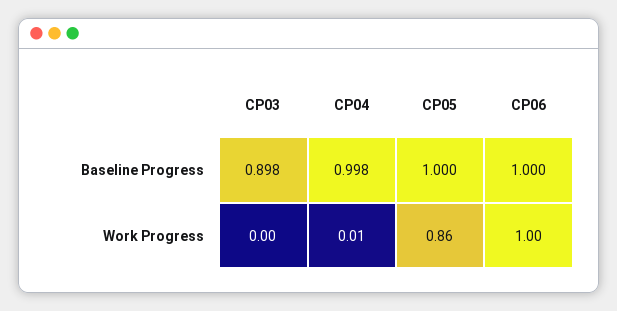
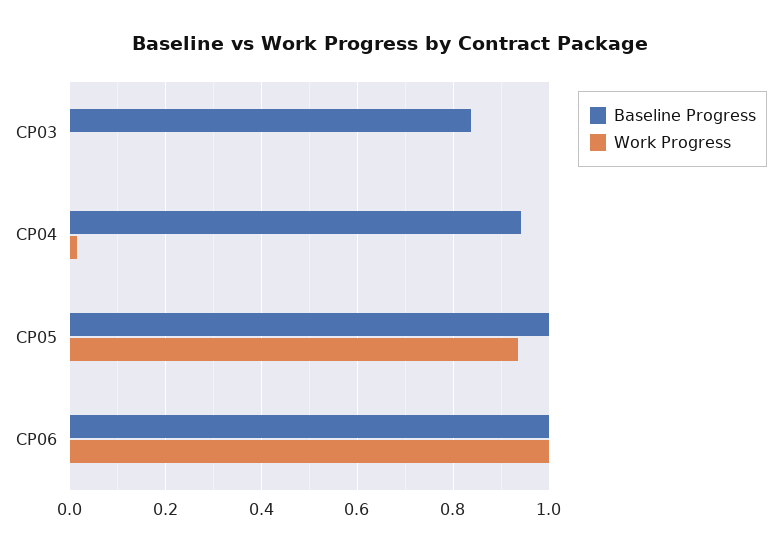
  {
    "Baseline Progress": {
-     "CP03": 0.898,
+     "CP03": 0.84,
-     "CP04": 0.998,
+     "CP04": 0.94,
      "CP05": 1,
      "CP06": 1
    },
    "Work Progress": {
      "CP03": 0,
      "CP04": 0.01,
-     "CP05": 0.86,
+     "CP05": 0.94,
      "CP06": 1
    }
  }

